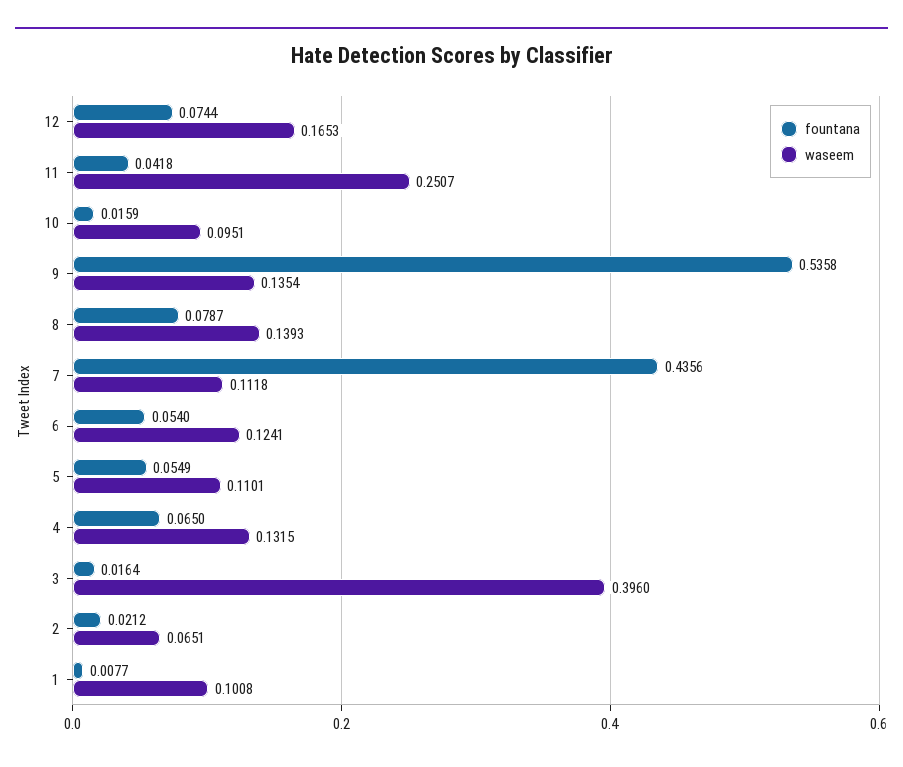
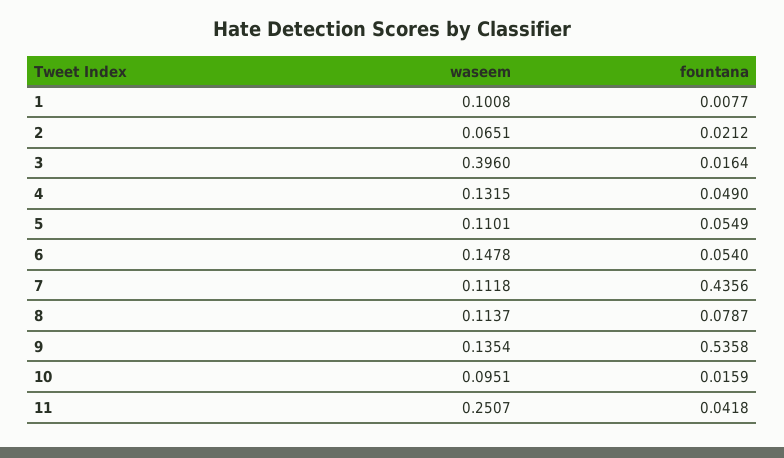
  {
    "fountana": {
-     "12": 0.0744,
      "11": 0.0418,
      "10": 0.0159,
      "9": 0.5358,
      "8": 0.0787,
      "7": 0.4356,
      "6": 0.054,
      "5": 0.0549,
-     "4": 0.065,
+     "4": 0.049,
      "3": 0.0164,
      "2": 0.0212,
      "1": 0.0077
    },
    "waseem": {
-     "12": 0.1653,
      "11": 0.2507,
      "10": 0.0951,
      "9": 0.1354,
-     "8": 0.1393,
+     "8": 0.1137,
      "7": 0.1118,
-     "6": 0.1241,
+     "6": 0.1478,
      "5": 0.1101,
      "4": 0.1315,
      "3": 0.396,
      "2": 0.0651,
      "1": 0.1008
    }
  }

